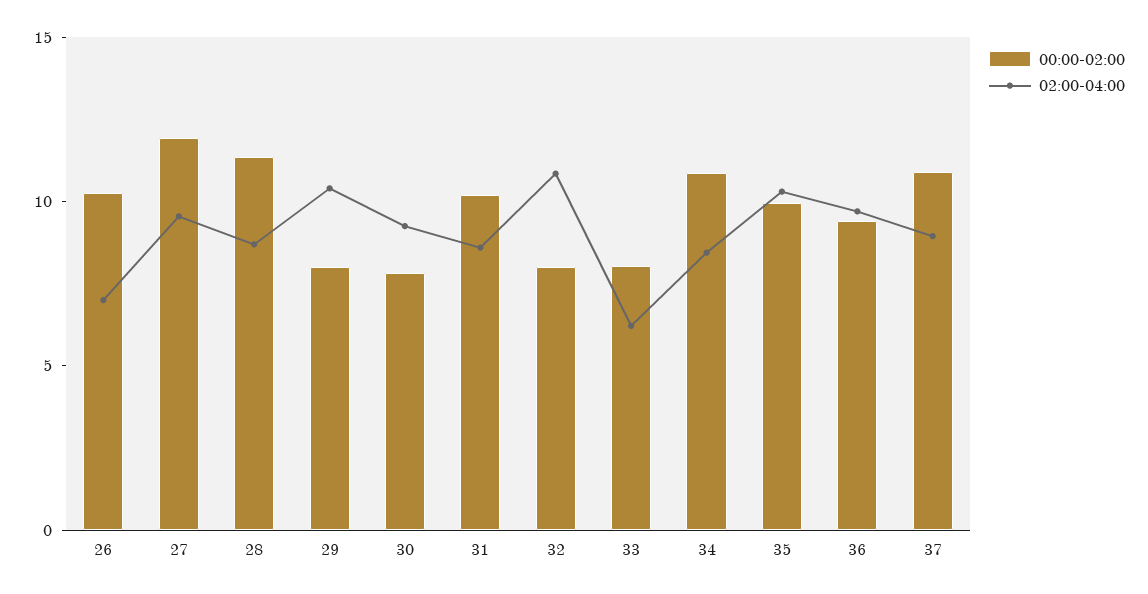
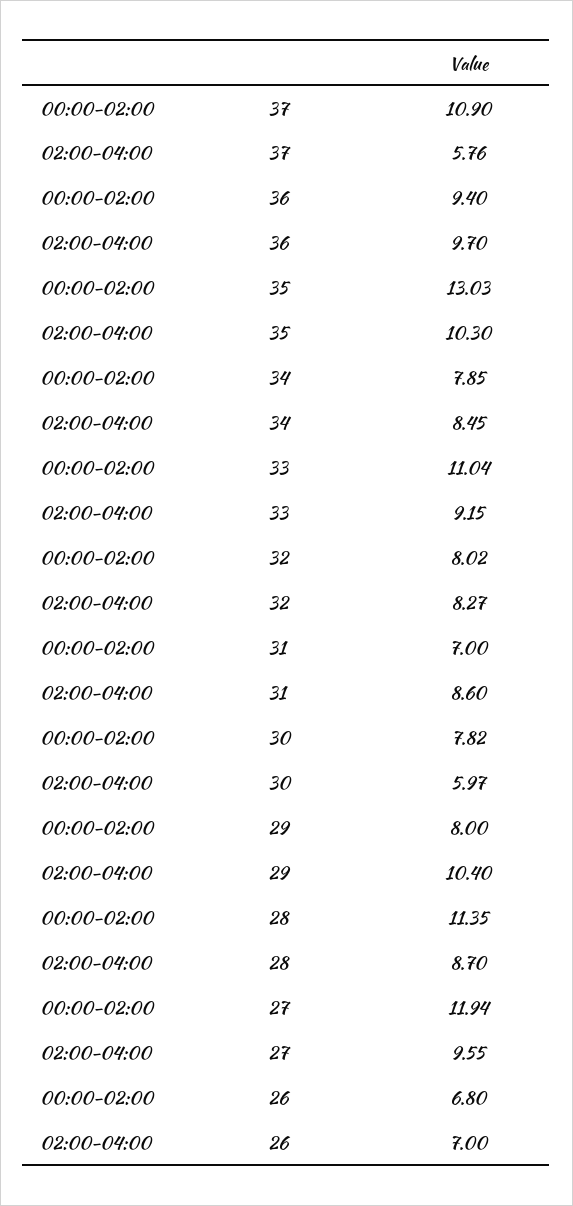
  {
    "00:00-02:00": {
-     "26": 10,
+     "26": 6.8,
      "27": 11.94,
      "28": 11.35,
      "29": 8,
      "30": 7.82,
-     "31": 10,
+     "31": 7,
      "32": 8.02,
-     "33": 8,
+     "33": 11.04,
-     "34": 11,
+     "34": 7.85,
-     "35": 10,
+     "35": 13.03,
      "36": 9.4,
      "37": 10.9
    },
    "02:00-04:00": {
      "26": 7,
      "27": 9.55,
      "28": 8.7,
      "29": 10.4,
-     "30": 9,
+     "30": 5.97,
      "31": 8.6,
-     "32": 11,
+     "32": 8.27,
-     "33": 6,
+     "33": 9.15,
      "34": 8.45,
      "35": 10.3,
      "36": 9.7,
-     "37": 9
+     "37": 5.76
    }
  }

